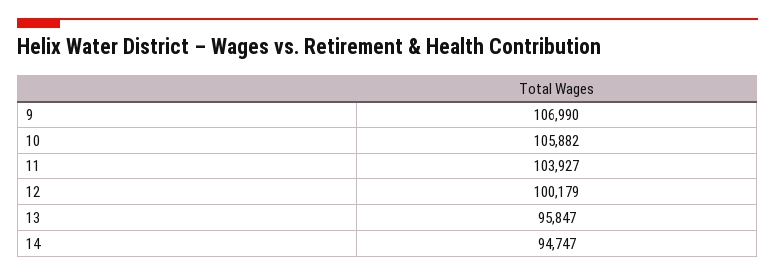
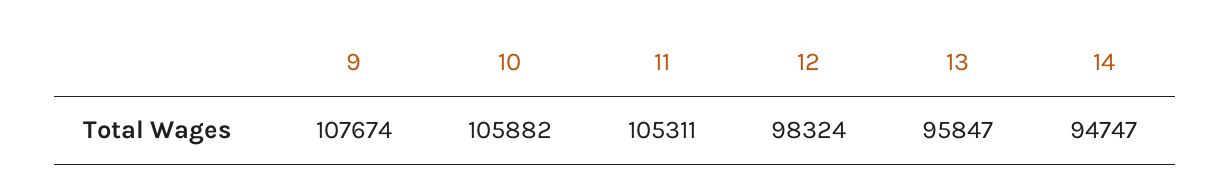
  {
-   "9": 106990,
+   "9": 107674,
    "10": 105882,
-   "11": 103927,
+   "11": 105311,
-   "12": 100179,
+   "12": 98324,
    "13": 95847,
    "14": 94747
  }

